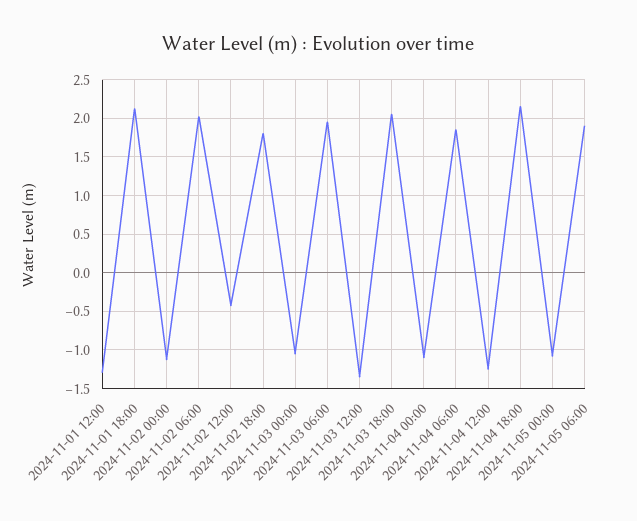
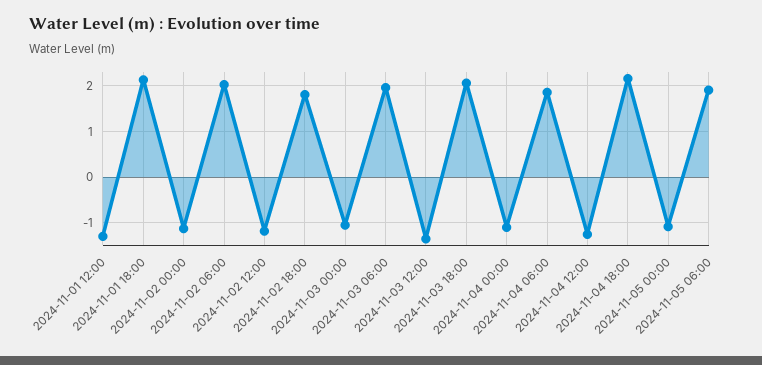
  {
    "2024-11-01 12:00": -1.3,
    "2024-11-01 18:00": 2.1,
    "2024-11-02 00:00": -1.1,
    "2024-11-02 06:00": 2,
-   "2024-11-02 12:00": -0.4,
+   "2024-11-02 12:00": -1.2,
    "2024-11-02 18:00": 1.8,
    "2024-11-03 00:00": -1.1,
    "2024-11-03 06:00": 2,
    "2024-11-03 12:00": -1.4,
    "2024-11-03 18:00": 2.1,
    "2024-11-04 00:00": -1.1,
    "2024-11-04 06:00": 1.9,
    "2024-11-04 12:00": -1.3,
    "2024-11-04 18:00": 2.2,
    "2024-11-05 00:00": -1.1,
    "2024-11-05 06:00": 1.9
  }

